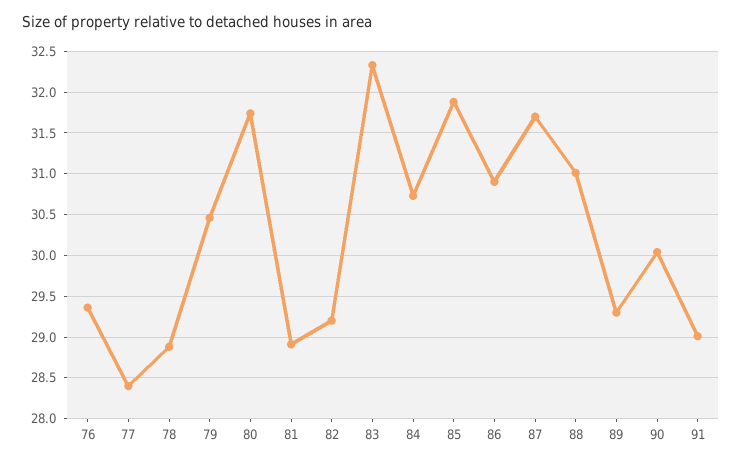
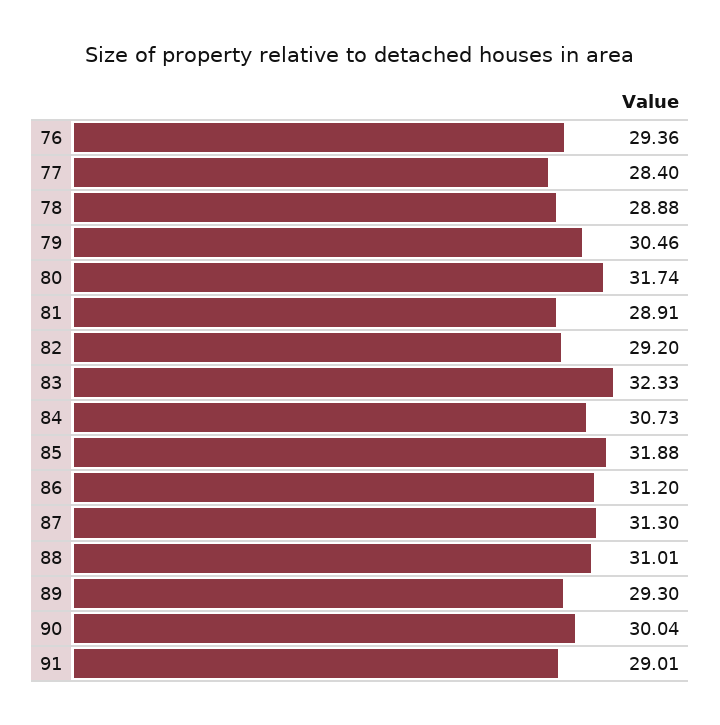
  {
    "76": 29.36,
    "77": 28.4,
    "78": 28.88,
    "79": 30.46,
    "80": 31.74,
    "81": 28.91,
    "82": 29.2,
    "83": 32.33,
    "84": 30.73,
    "85": 31.88,
-   "86": 30.9,
+   "86": 31.2,
-   "87": 31.7,
+   "87": 31.3,
    "88": 31.01,
    "89": 29.3,
    "90": 30.04,
    "91": 29.01
  }

